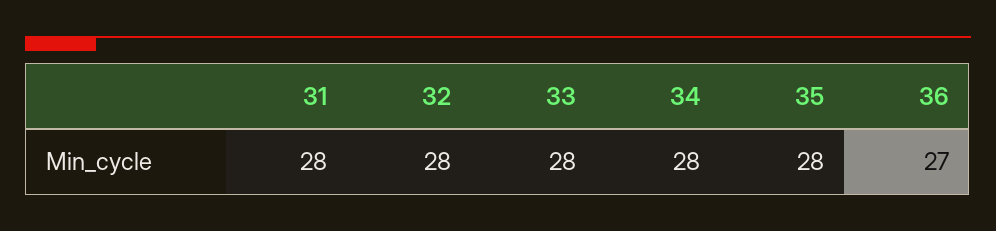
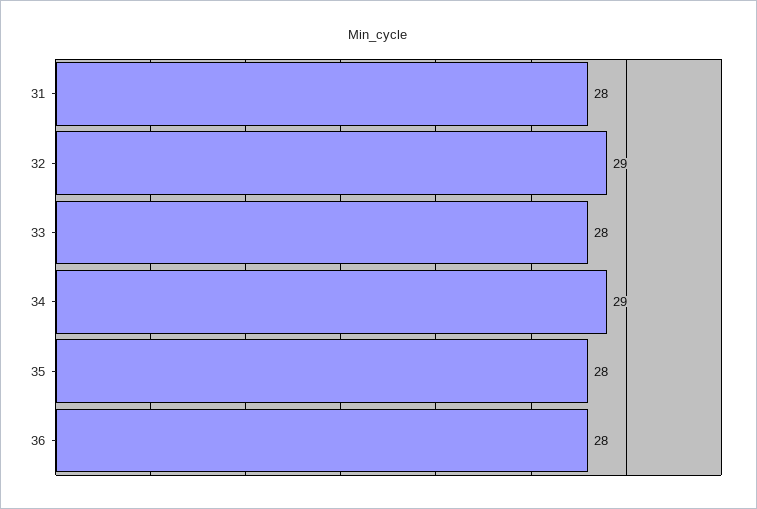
  {
    "31": 28,
-   "32": 28,
+   "32": 29,
    "33": 28,
-   "34": 28,
+   "34": 29,
    "35": 28,
-   "36": 27
+   "36": 28
  }

